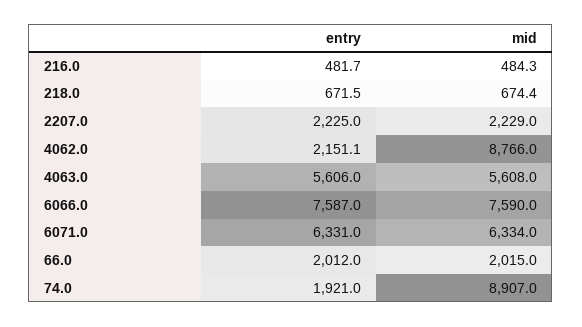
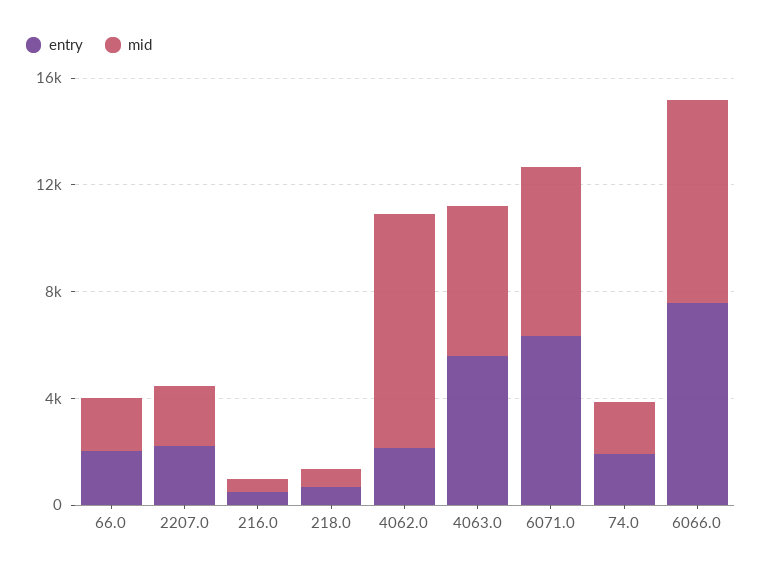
  {
    "entry": {
      "216.0": 481.7,
      "218.0": 671.5,
      "2207.0": 2225,
      "4062.0": 2151.1,
      "4063.0": 5606,
      "6066.0": 7587,
      "6071.0": 6331,
      "66.0": 2012,
      "74.0": 1921
    },
    "mid": {
      "216.0": 484.3,
      "218.0": 674.4,
      "2207.0": 2229,
      "4062.0": 8766,
      "4063.0": 5608,
      "6066.0": 7590,
      "6071.0": 6334,
      "66.0": 2015,
-     "74.0": 8907
+     "74.0": 2000
    }
  }

